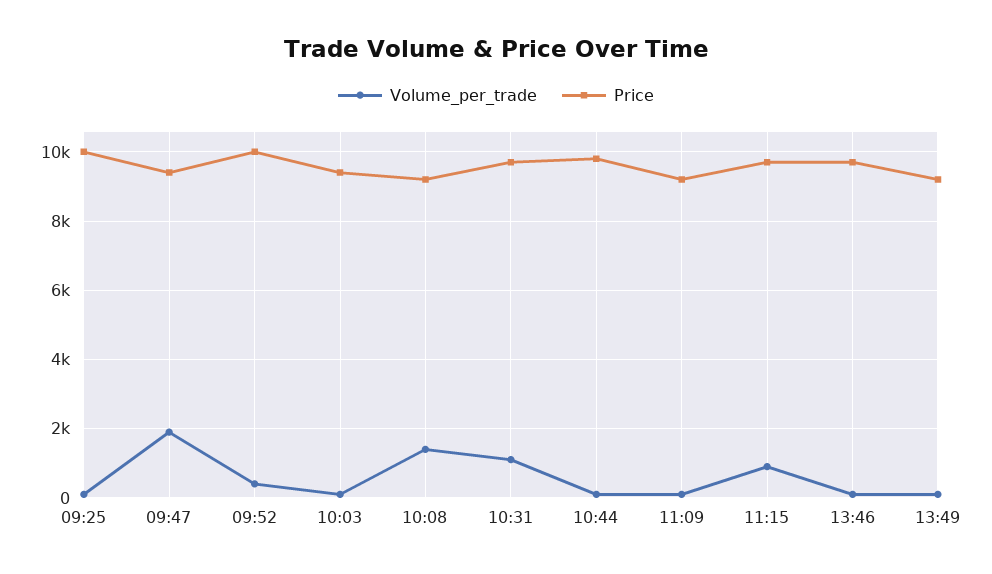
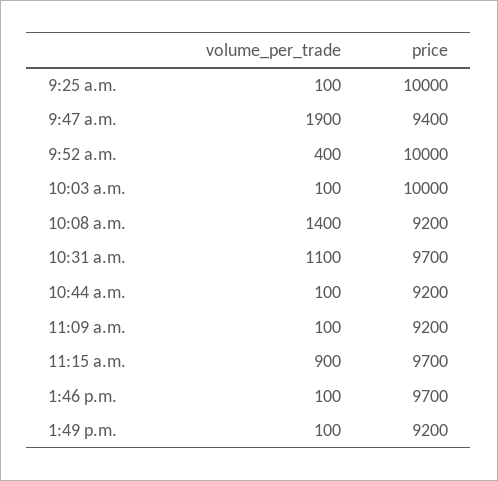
  {
    "Volume_per_trade": {
      "09:25": 100,
      "09:47": 1900,
      "09:52": 400,
      "10:03": 100,
      "10:08": 1400,
      "10:31": 1100,
      "10:44": 100,
      "11:09": 100,
      "11:15": 900,
      "13:46": 100,
      "13:49": 100
    },
    "Price": {
      "09:25": 10000,
      "09:47": 9400,
      "09:52": 10000,
-     "10:03": 9400,
+     "10:03": 10000,
      "10:08": 9200,
      "10:31": 9700,
-     "10:44": 9800,
+     "10:44": 9200,
      "11:09": 9200,
      "11:15": 9700,
      "13:46": 9700,
      "13:49": 9200
    }
  }

